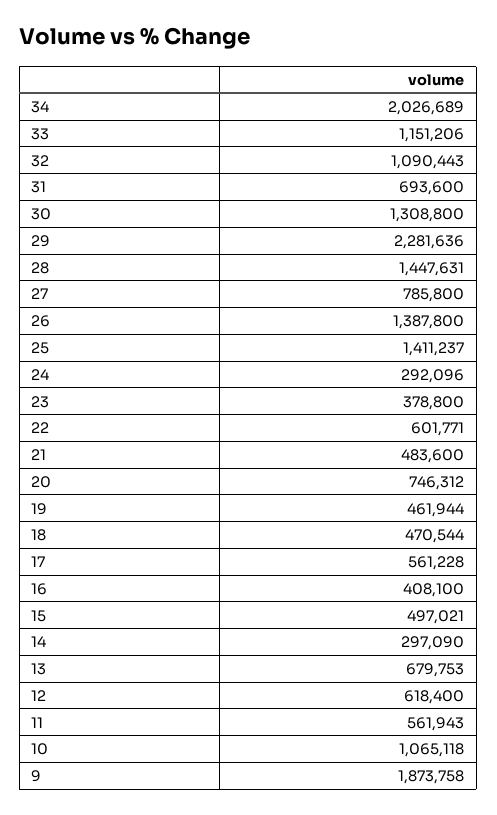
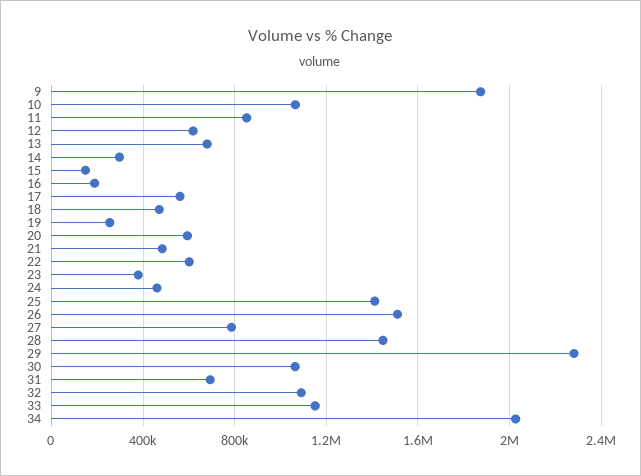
  {
    "34": 2026689,
    "33": 1151206,
    "32": 1090443,
    "31": 693600,
-   "30": 1308800,
+   "30": 1050000,
    "29": 2281636,
    "28": 1447631,
    "27": 785800,
-   "26": 1387800,
+   "26": 1500000,
    "25": 1411237,
-   "24": 292096,
+   "24": 450000,
    "23": 378800,
    "22": 601771,
    "21": 483600,
-   "20": 746312,
+   "20": 600000,
-   "19": 461944,
+   "19": 250000,
    "18": 470544,
    "17": 561228,
-   "16": 408100,
+   "16": 200000,
-   "15": 497021,
+   "15": 150000,
    "14": 297090,
    "13": 679753,
    "12": 618400,
-   "11": 561943,
+   "11": 850000,
    "10": 1065118,
    "9": 1873758
  }

